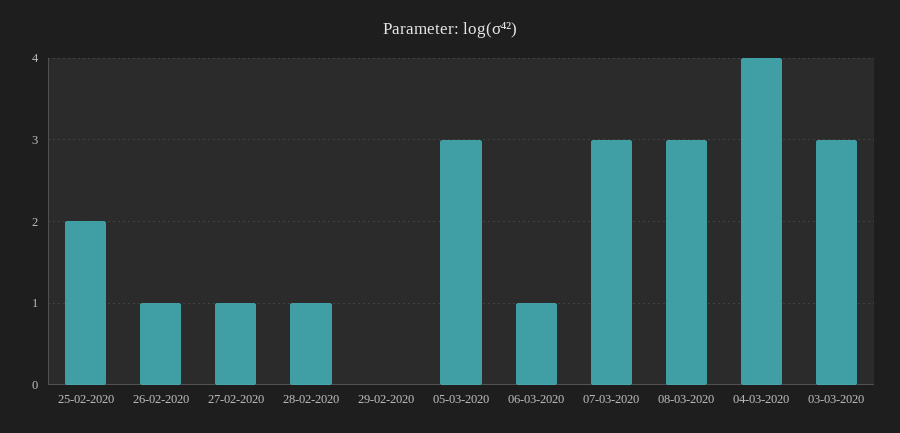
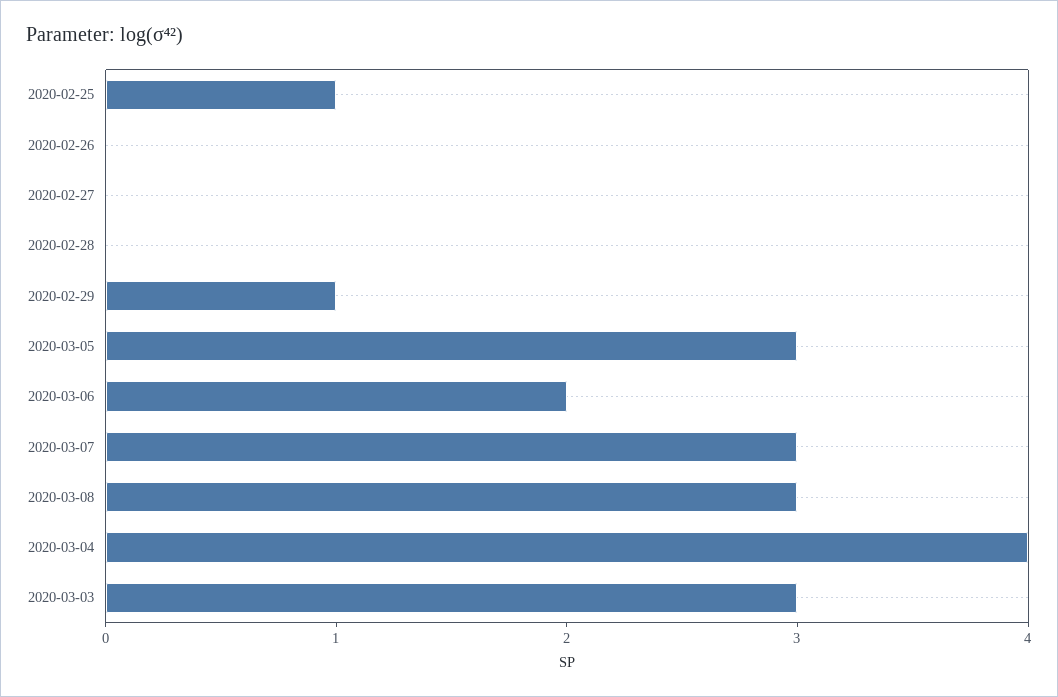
  {
-   "25-02-2020": 2,
+   "25-02-2020": 1,
-   "26-02-2020": 1,
+   "26-02-2020": 0,
-   "27-02-2020": 1,
+   "27-02-2020": 0,
-   "28-02-2020": 1,
+   "28-02-2020": 0,
-   "29-02-2020": 0,
+   "29-02-2020": 1,
    "05-03-2020": 3,
-   "06-03-2020": 1,
+   "06-03-2020": 2,
    "07-03-2020": 3,
    "08-03-2020": 3,
    "04-03-2020": 4,
    "03-03-2020": 3
  }

